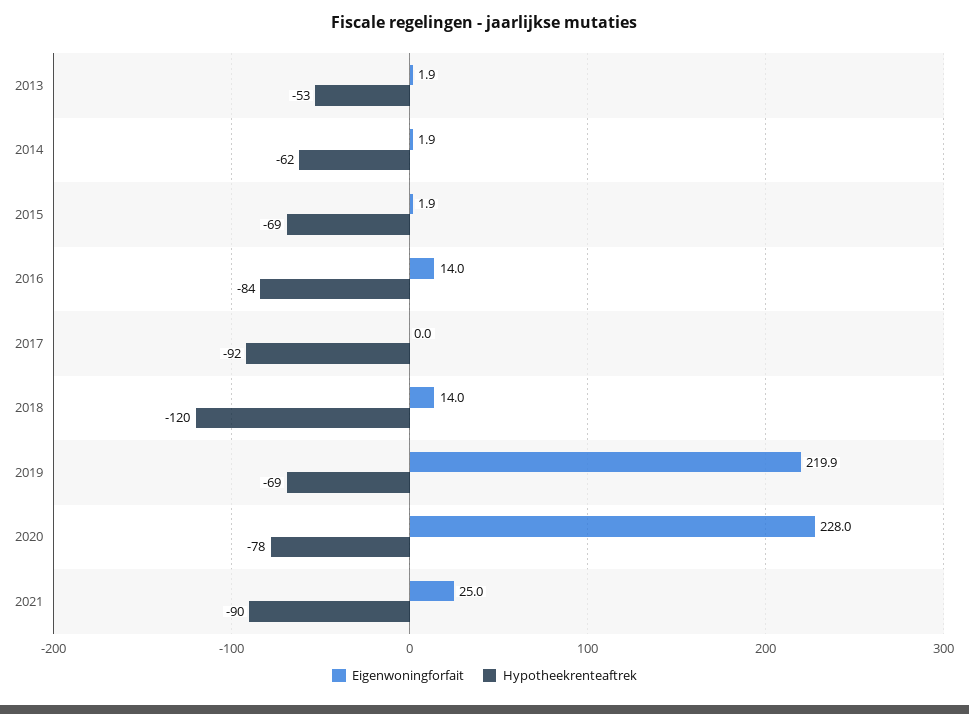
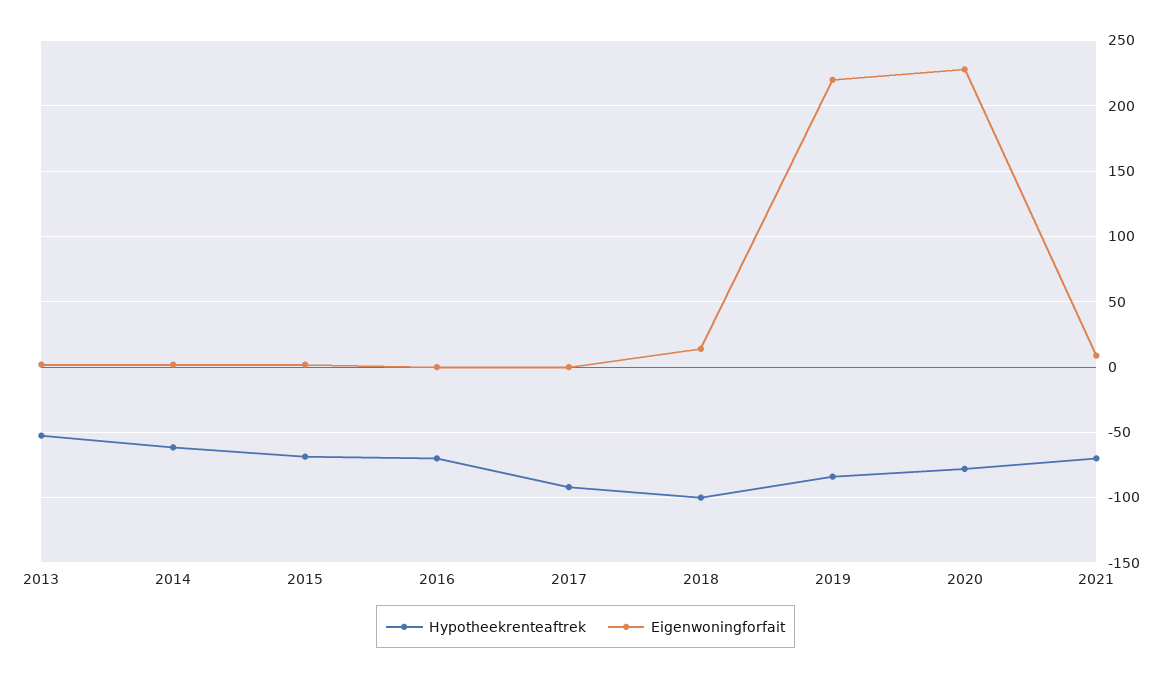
  {
    "Eigenwoningforfait": {
      "2013": 1.9,
      "2014": 1.9,
      "2015": 1.9,
-     "2016": 14,
+     "2016": 0,
      "2017": 0,
      "2018": 14,
      "2019": 219.9,
      "2020": 228,
-     "2021": 25
+     "2021": 10
    },
    "Hypotheekrenteaftrek": {
      "2013": -53,
      "2014": -62,
      "2015": -69,
-     "2016": -84,
+     "2016": -70,
      "2017": -92,
-     "2018": -120,
+     "2018": -100,
-     "2019": -69,
+     "2019": -85,
      "2020": -78,
-     "2021": -90
+     "2021": -70
    }
  }

